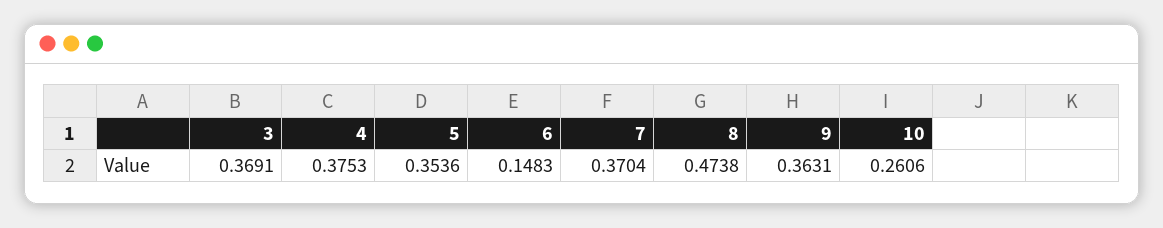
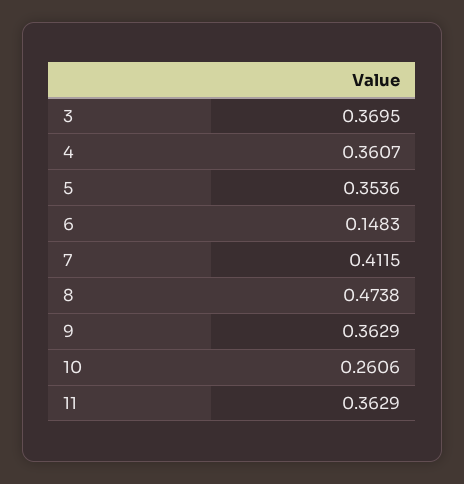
  {
-   "3": 0.3691,
+   "3": 0.3695,
-   "4": 0.3753,
+   "4": 0.3607,
    "5": 0.3536,
    "6": 0.1483,
-   "7": 0.3704,
+   "7": 0.4115,
    "8": 0.4738,
-   "9": 0.3631,
+   "9": 0.3629,
-   "10": 0.2606
+   "10": 0.2606,
+   "11": 0.3629
  }

